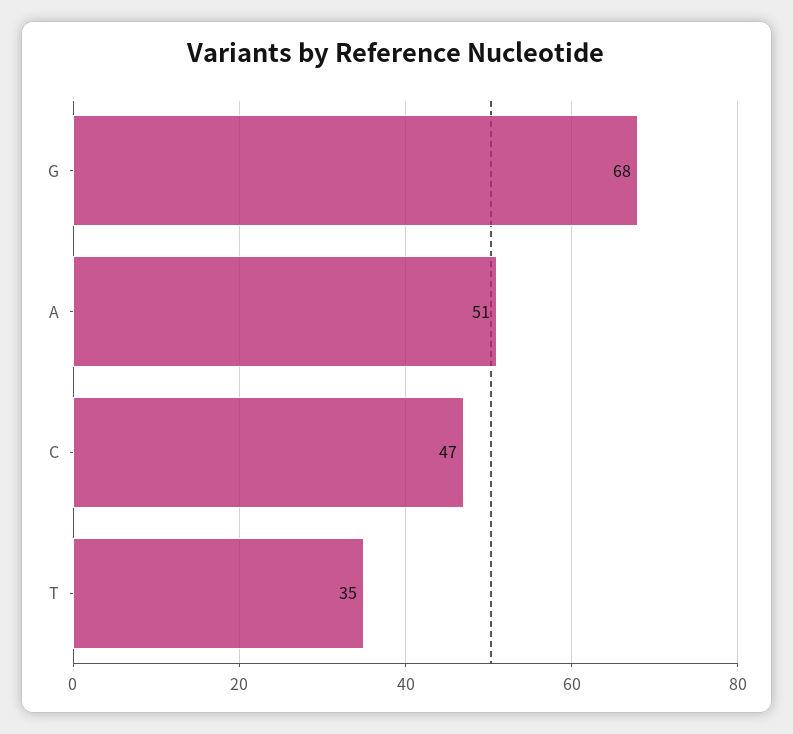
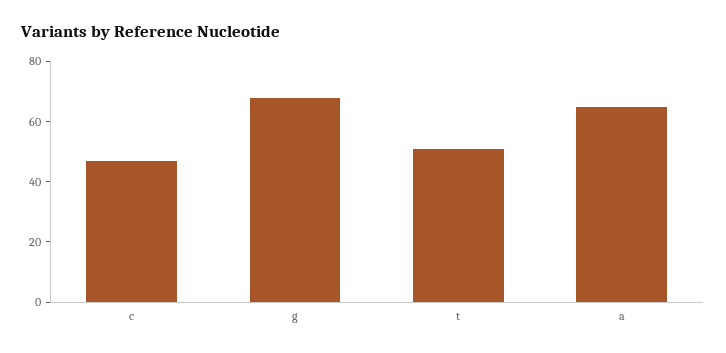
  {
    "G": 68,
-   "A": 51,
+   "A": 65,
    "C": 47,
-   "T": 35
+   "T": 50
  }

